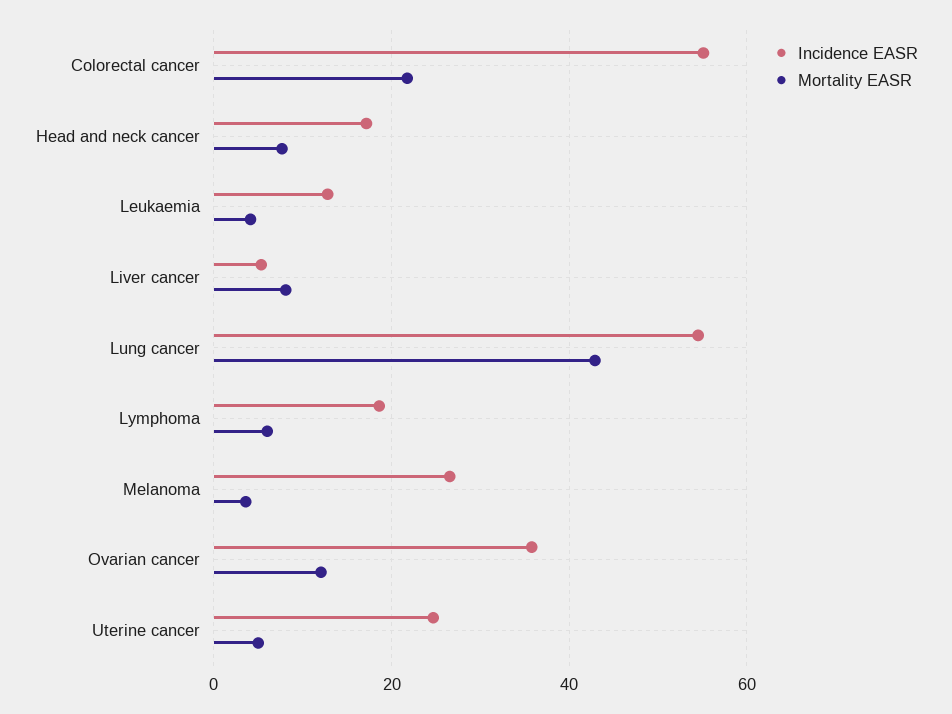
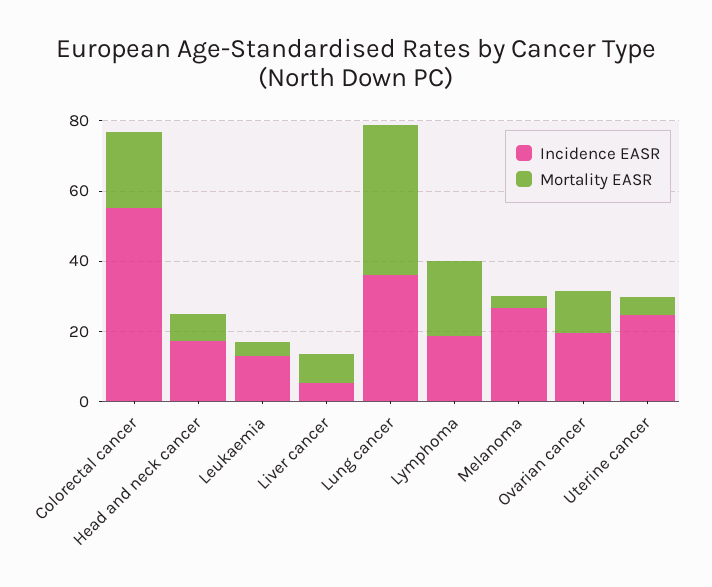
  {
    "Incidence EASR": {
      "Colorectal cancer": 56,
      "Head and neck cancer": 18,
      "Leukaemia": 12,
      "Liver cancer": 6,
-     "Lung cancer": 54,
+     "Lung cancer": 35,
      "Lymphoma": 18,
      "Melanoma": 26,
-     "Ovarian cancer": 36,
+     "Ovarian cancer": 20,
      "Uterine cancer": 24
    },
    "Mortality EASR": {
      "Colorectal cancer": 22,
      "Head and neck cancer": 8,
      "Leukaemia": 4,
      "Liver cancer": 8,
      "Lung cancer": 42,
-     "Lymphoma": 6,
+     "Lymphoma": 20,
      "Melanoma": 4,
      "Ovarian cancer": 12,
      "Uterine cancer": 6
    }
  }

